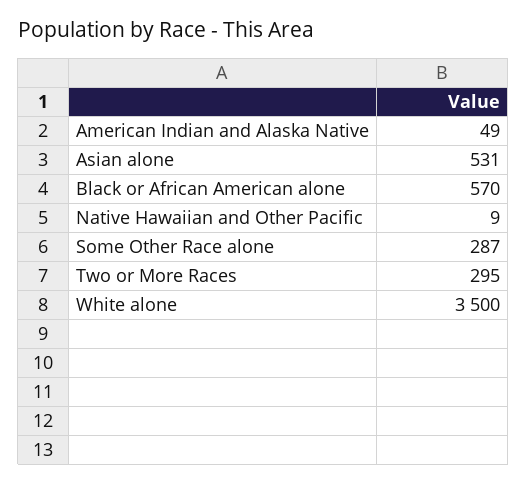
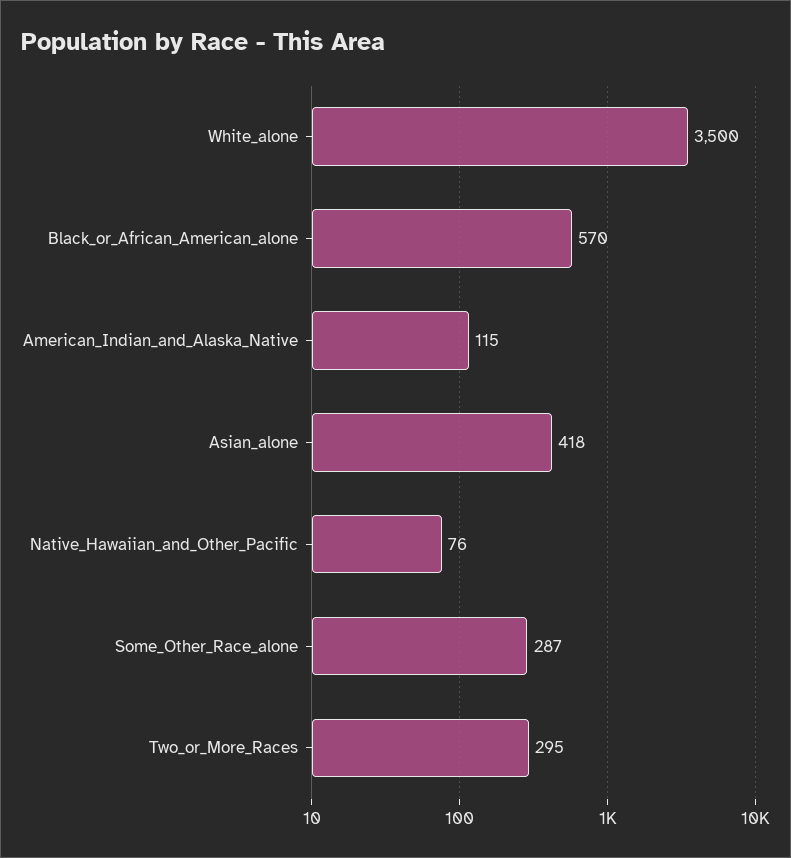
  {
-   "American Indian and Alaska Native": 49,
+   "American Indian and Alaska Native": 115,
-   "Asian alone": 531,
+   "Asian alone": 418,
    "Black or African American alone": 570,
-   "Native Hawaiian and Other Pacific": 9,
+   "Native Hawaiian and Other Pacific": 76,
    "Some Other Race alone": 287,
    "Two or More Races": 295,
    "White alone": 3500
  }

